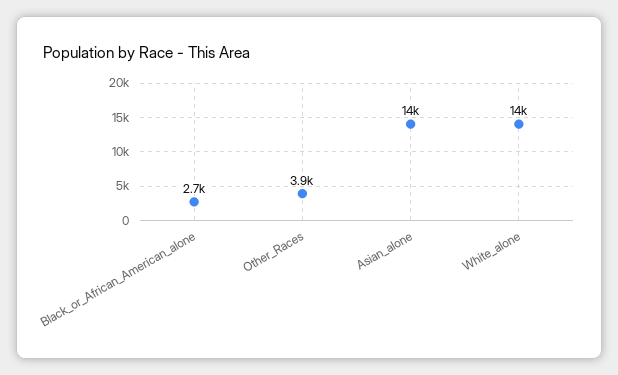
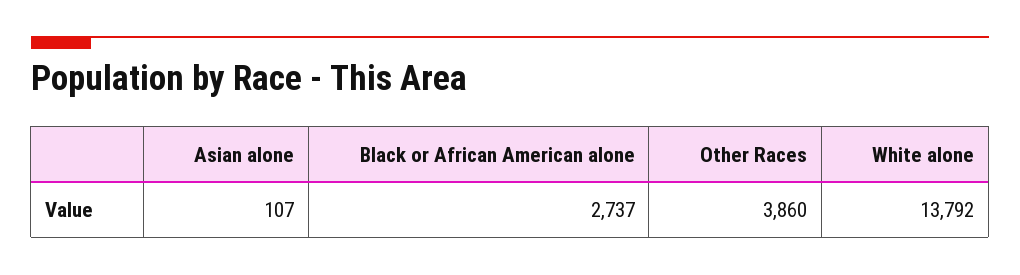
  {
    "Black_or_African_American_alone": 2737,
    "Other_Races": 3860,
-   "Asian_alone": 14000,
+   "Asian_alone": 107,
    "White_alone": 13792
  }

